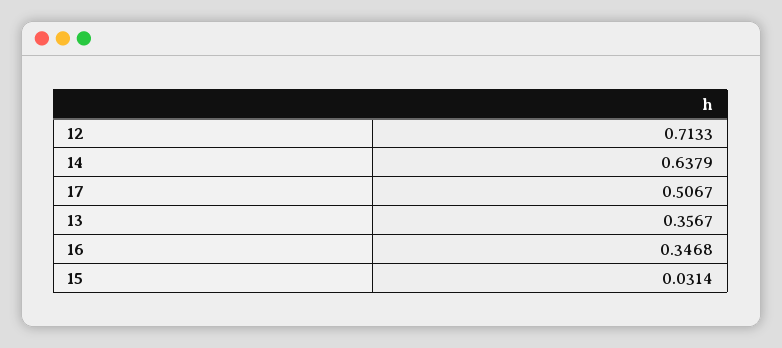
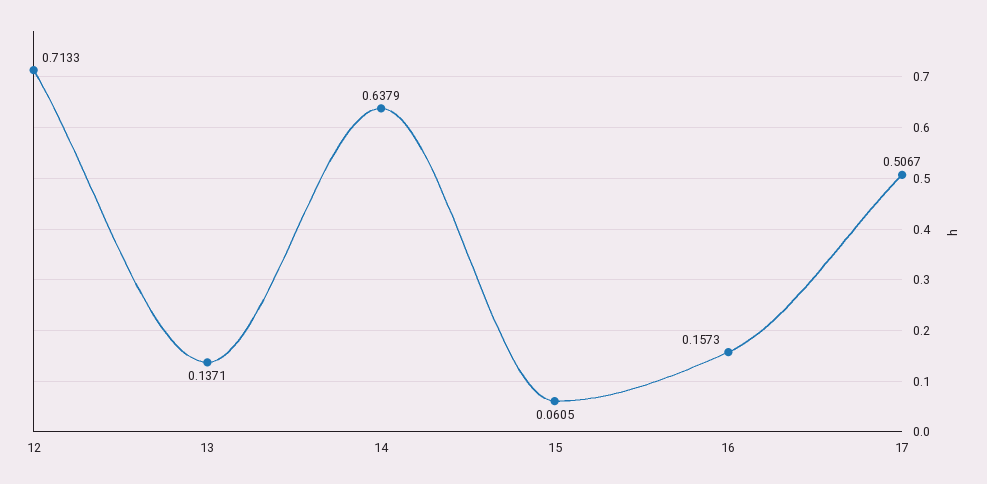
  {
    "12": 0.7133,
    "14": 0.6379,
    "17": 0.5067,
-   "13": 0.3567,
+   "13": 0.1371,
-   "16": 0.3468,
+   "16": 0.1573,
-   "15": 0.0314
+   "15": 0.0605
  }

